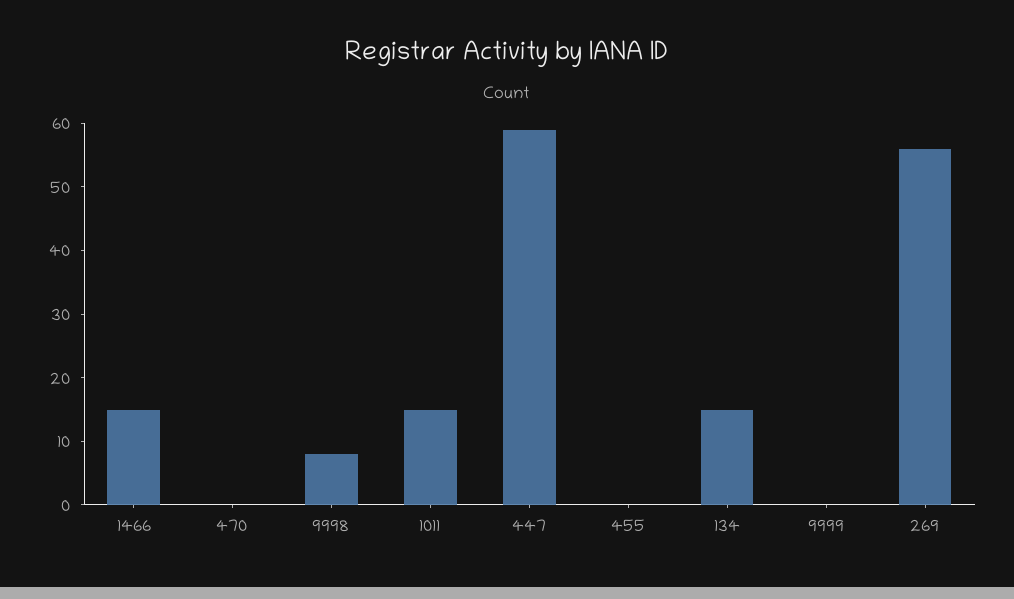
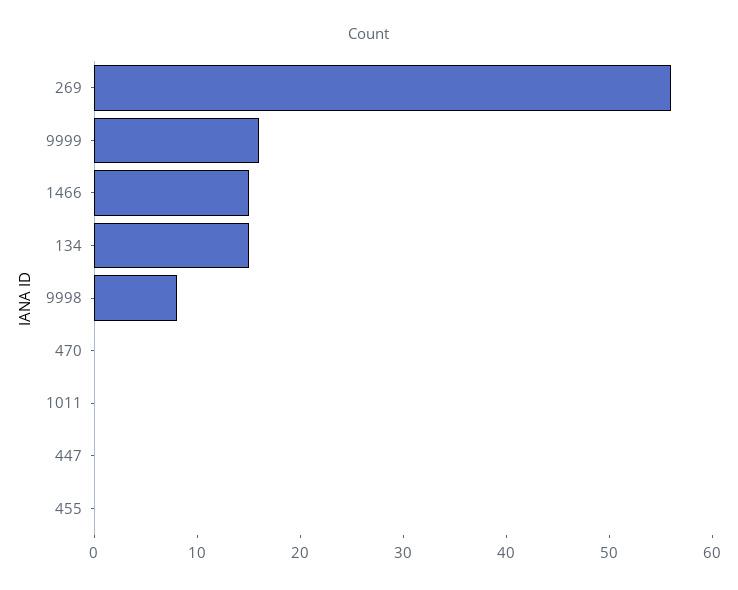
  {
    "1466": 15,
    "470": 0,
    "9998": 8,
-   "1011": 15,
+   "1011": 0,
-   "447": 60,
+   "447": 0,
    "455": 0,
    "134": 15,
-   "9999": 0,
+   "9999": 16,
    "269": 56
  }

